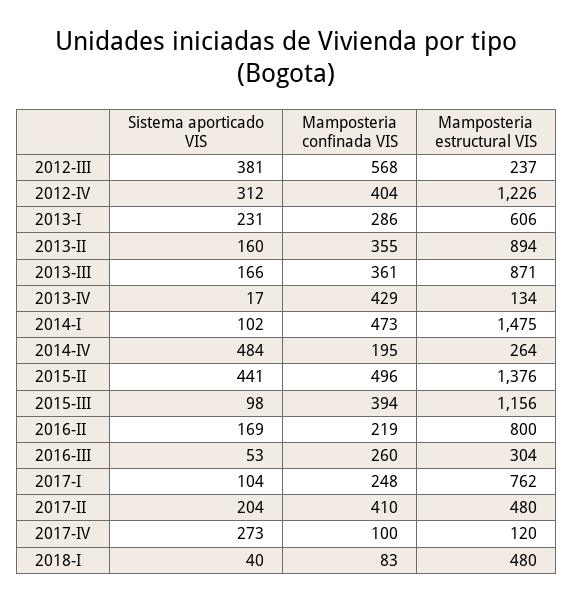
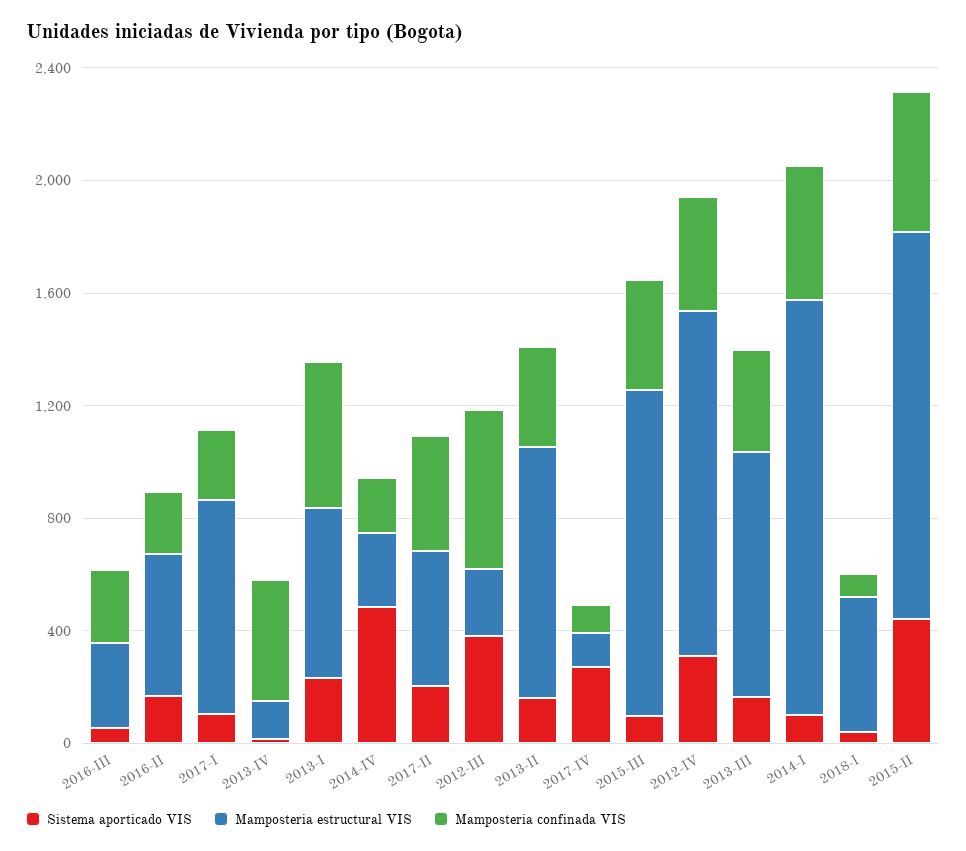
  {
    "Sistema aporticado VIS": {
      "2012-III": 381,
      "2012-IV": 312,
      "2013-I": 231,
      "2013-II": 160,
      "2013-III": 166,
      "2013-IV": 17,
      "2014-I": 102,
      "2014-IV": 484,
      "2015-II": 441,
      "2015-III": 98,
      "2016-II": 169,
      "2016-III": 53,
      "2017-I": 104,
      "2017-II": 204,
      "2017-IV": 273,
      "2018-I": 40
    },
    "Mamposteria confinada VIS": {
      "2012-III": 568,
      "2012-IV": 404,
-     "2013-I": 286,
+     "2013-I": 500,
      "2013-II": 355,
      "2013-III": 361,
      "2013-IV": 429,
      "2014-I": 473,
      "2014-IV": 195,
      "2015-II": 496,
      "2015-III": 394,
      "2016-II": 219,
      "2016-III": 260,
      "2017-I": 248,
      "2017-II": 410,
      "2017-IV": 100,
      "2018-I": 83
    },
    "Mamposteria estructural VIS": {
      "2012-III": 237,
      "2012-IV": 1226,
      "2013-I": 606,
      "2013-II": 894,
      "2013-III": 871,
      "2013-IV": 134,
      "2014-I": 1475,
      "2014-IV": 264,
      "2015-II": 1376,
      "2015-III": 1156,
-     "2016-II": 800,
+     "2016-II": 500,
      "2016-III": 304,
      "2017-I": 762,
      "2017-II": 480,
      "2017-IV": 120,
      "2018-I": 480
    }
  }

